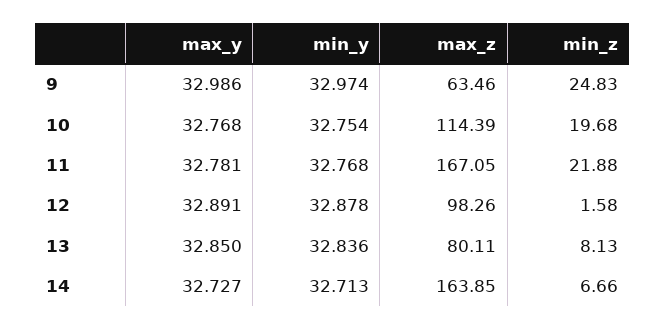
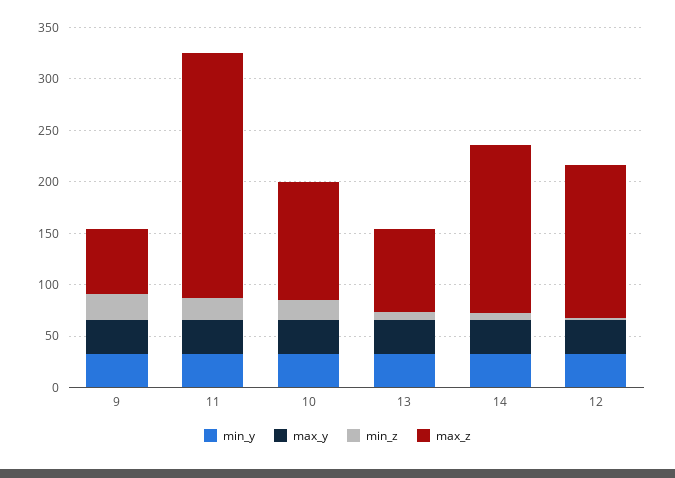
  {
    "max_y": {
      "9": 32.986,
      "10": 32.768,
      "11": 32.781,
      "12": 32.891,
      "13": 32.85,
      "14": 32.727
    },
    "min_y": {
      "9": 32.974,
      "10": 32.754,
      "11": 32.768,
      "12": 32.878,
      "13": 32.836,
      "14": 32.713
    },
    "max_z": {
      "9": 63.46,
      "10": 114.39,
-     "11": 167.05,
+     "11": 240,
-     "12": 98.26,
+     "12": 150,
      "13": 80.11,
      "14": 163.85
    },
    "min_z": {
      "9": 24.83,
      "10": 19.68,
      "11": 21.88,
      "12": 1.58,
      "13": 8.13,
      "14": 6.66
    }
  }

